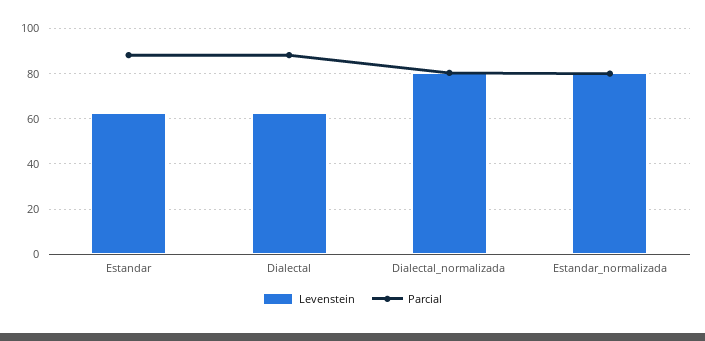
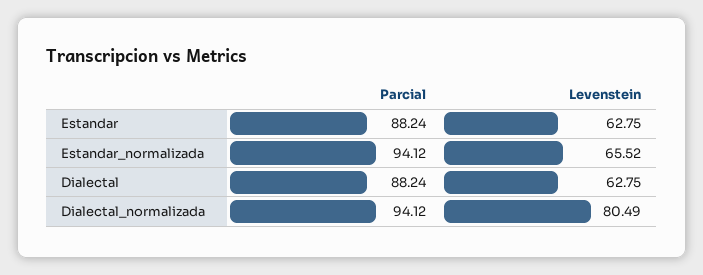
  {
    "Levenstein": {
      "Estandar": 62.75,
      "Dialectal": 62.75,
      "Dialectal_normalizada": 80.49,
-     "Estandar_normalizada": 80
+     "Estandar_normalizada": 65.52
    },
    "Parcial": {
      "Estandar": 88.24,
      "Dialectal": 88.24,
-     "Dialectal_normalizada": 80,
+     "Dialectal_normalizada": 94.12,
-     "Estandar_normalizada": 80
+     "Estandar_normalizada": 94.12
    }
  }

